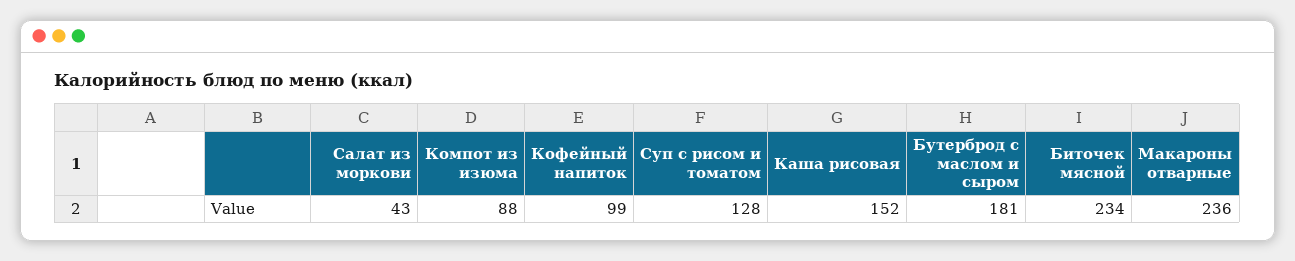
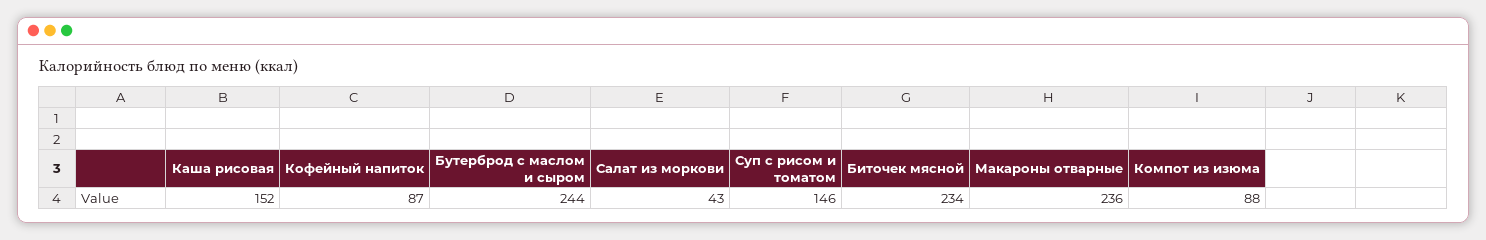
  {
    "Салат из моркови": 43,
    "Компот из изюма": 88,
-   "Кофейный напиток": 99,
+   "Кофейный напиток": 87,
-   "Суп с рисом и томатом": 128,
+   "Суп с рисом и томатом": 146,
    "Каша рисовая": 152,
-   "Бутерброд с маслом и сыром": 181,
+   "Бутерброд с маслом и сыром": 244,
    "Биточек мясной": 234,
    "Макароны отварные": 236
  }

